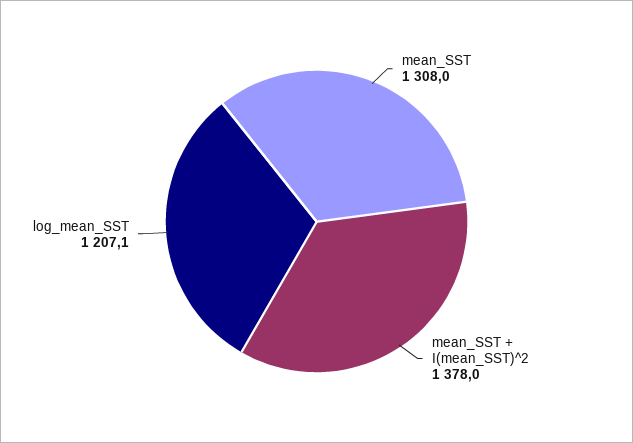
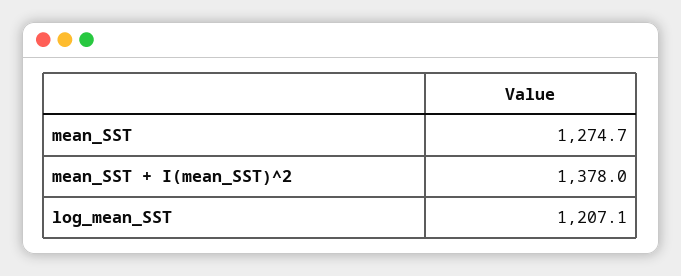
  {
-   "mean_SST": 1308,
+   "mean_SST": 1274.7,
    "mean_SST + I(mean_SST)^2": 1378,
    "log_mean_SST": 1207.1
  }

